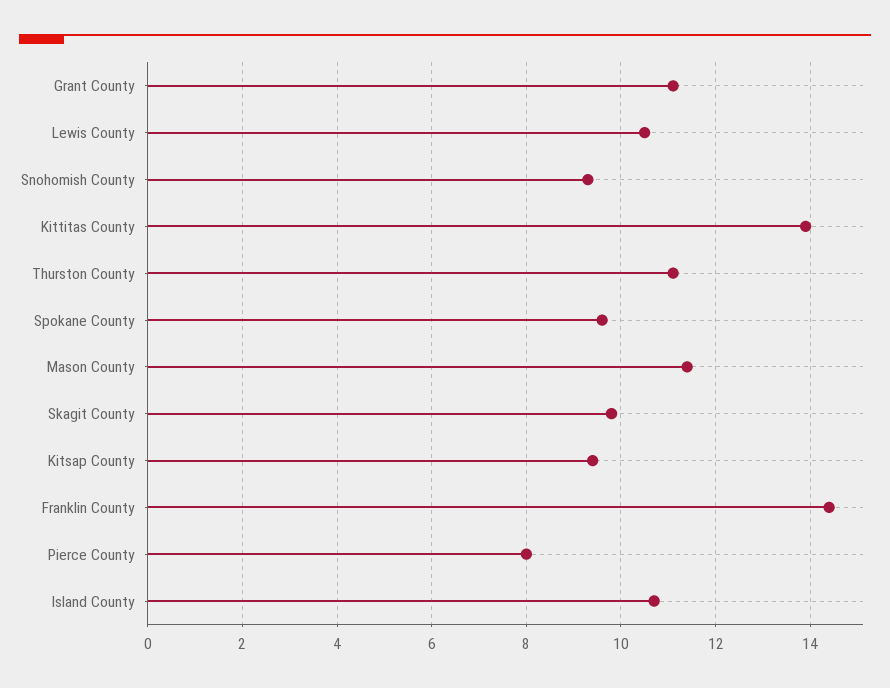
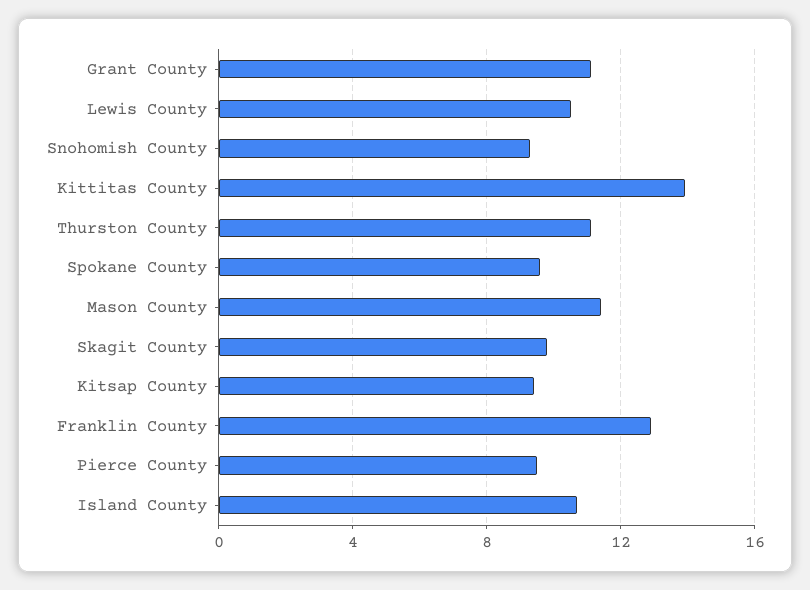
  {
    "Grant County": 11,
    "Lewis County": 10.5,
    "Snohomish County": 9.5,
    "Kittitas County": 14,
    "Thurston County": 11,
    "Spokane County": 9.5,
    "Mason County": 11.5,
    "Skagit County": 10,
    "Kitsap County": 9.5,
-   "Franklin County": 14.5,
+   "Franklin County": 13,
-   "Pierce County": 8,
+   "Pierce County": 9.5,
    "Island County": 10.5
  }

